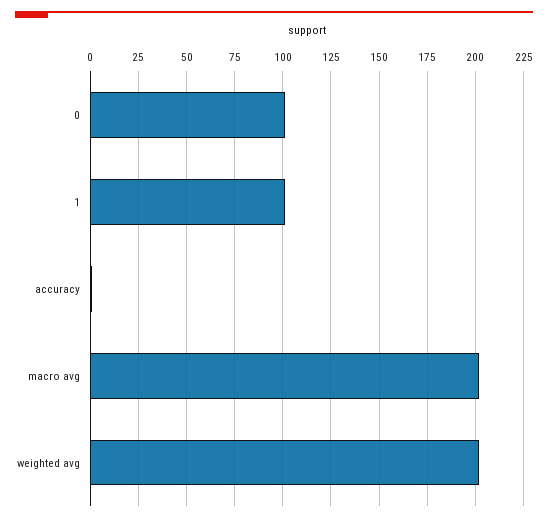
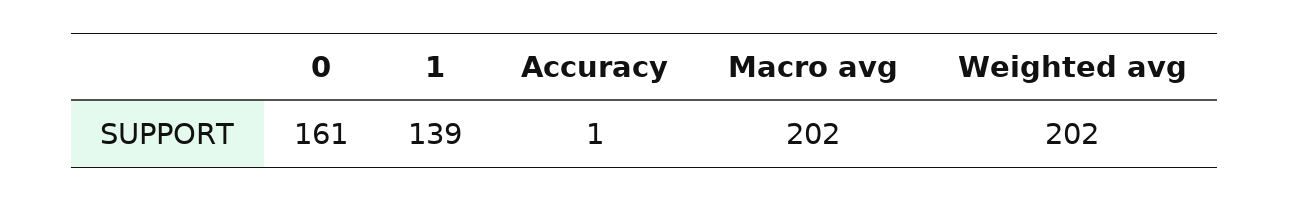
  {
-   "0": 100,
+   "0": 161,
-   "1": 100,
+   "1": 139,
    "accuracy": 1,
    "macro avg": 202,
    "weighted avg": 202
  }

